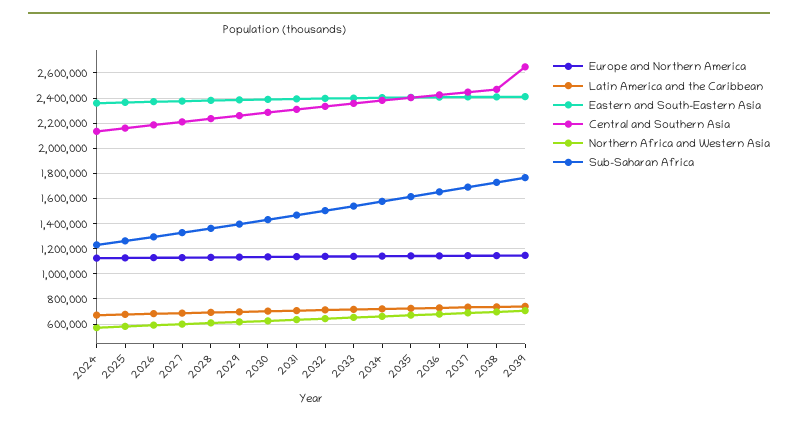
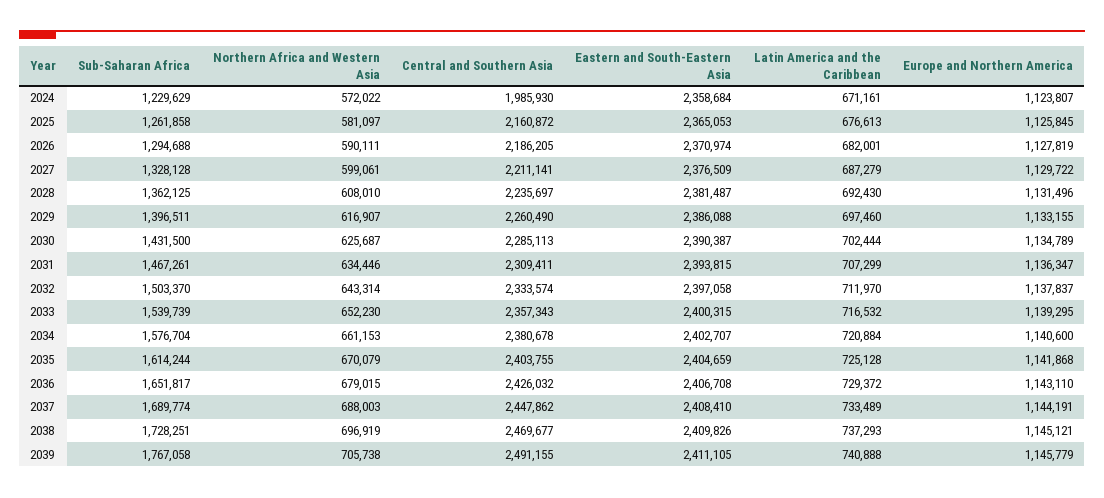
  {
    "Europe and Northern America": {
      "2024": 1123807,
      "2025": 1125845,
      "2026": 1127819,
      "2027": 1129722,
      "2028": 1131496,
      "2029": 1133155,
      "2030": 1134789,
      "2031": 1136347,
      "2032": 1137837,
      "2033": 1139295,
      "2034": 1140600,
      "2035": 1141868,
      "2036": 1143110,
      "2037": 1144191,
      "2038": 1145121,
      "2039": 1145779
    },
    "Latin America and the Caribbean": {
      "2024": 671161,
      "2025": 676613,
      "2026": 682001,
      "2027": 687279,
      "2028": 692430,
      "2029": 697460,
      "2030": 702444,
      "2031": 707299,
      "2032": 711970,
      "2033": 716532,
      "2034": 720884,
      "2035": 725128,
      "2036": 729372,
      "2037": 733489,
      "2038": 737293,
      "2039": 740888
    },
    "Eastern and South-Eastern Asia": {
      "2024": 2358684,
      "2025": 2365053,
      "2026": 2370974,
      "2027": 2376509,
      "2028": 2381487,
      "2029": 2386088,
      "2030": 2390387,
      "2031": 2393815,
      "2032": 2397058,
      "2033": 2400315,
      "2034": 2402707,
      "2035": 2404659,
      "2036": 2406708,
      "2037": 2408410,
      "2038": 2409826,
      "2039": 2411105
    },
    "Central and Southern Asia": {
-     "2024": 2150000,
+     "2024": 1985930,
      "2025": 2160872,
      "2026": 2186205,
      "2027": 2211141,
      "2028": 2235697,
      "2029": 2260490,
      "2030": 2285113,
      "2031": 2309411,
      "2032": 2333574,
      "2033": 2357343,
      "2034": 2380678,
      "2035": 2403755,
      "2036": 2426032,
      "2037": 2447862,
      "2038": 2469677,
-     "2039": 2650000
+     "2039": 2491155
    },
    "Northern Africa and Western Asia": {
      "2024": 572022,
      "2025": 581097,
      "2026": 590111,
      "2027": 599061,
      "2028": 608010,
      "2029": 616907,
      "2030": 625687,
      "2031": 634446,
      "2032": 643314,
      "2033": 652230,
      "2034": 661153,
      "2035": 670079,
      "2036": 679015,
      "2037": 688003,
      "2038": 696919,
      "2039": 705738
    },
    "Sub-Saharan Africa": {
      "2024": 1229629,
      "2025": 1261858,
      "2026": 1294688,
      "2027": 1328128,
      "2028": 1362125,
      "2029": 1396511,
      "2030": 1431500,
      "2031": 1467261,
      "2032": 1503370,
      "2033": 1539739,
      "2034": 1576704,
      "2035": 1614244,
      "2036": 1651817,
      "2037": 1689774,
      "2038": 1728251,
      "2039": 1767058
    }
  }

